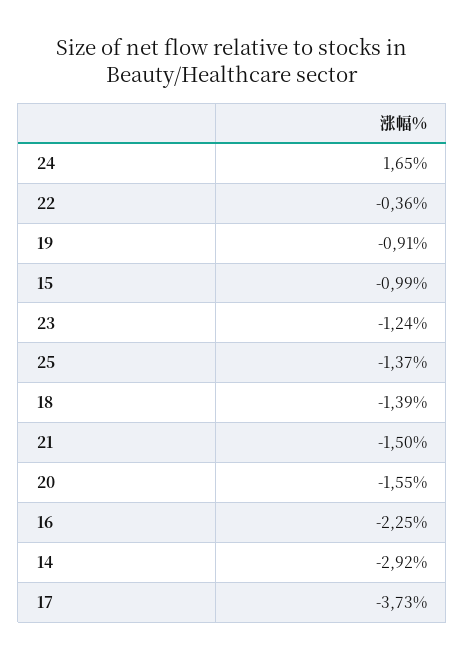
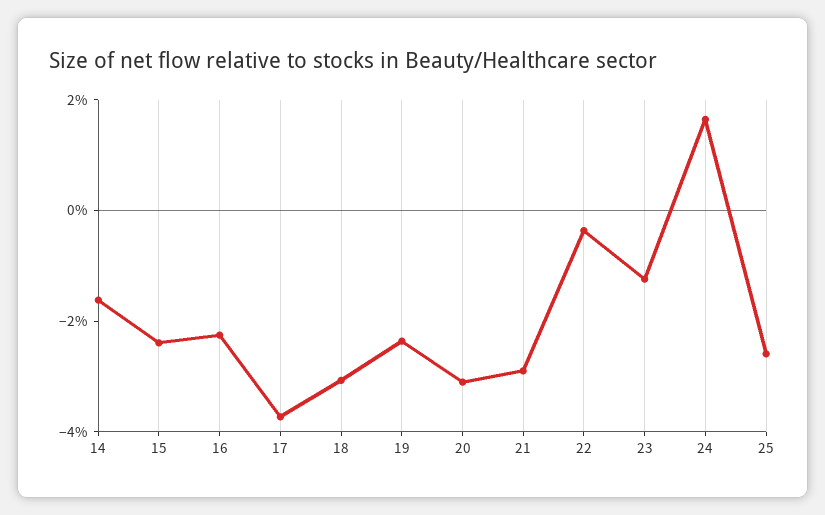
  {
    "24": 1.65,
    "22": -0.36,
-   "19": -0.91,
+   "19": -2.5,
-   "15": -0.99,
+   "15": -2.5,
    "23": -1.24,
-   "25": -1.37,
+   "25": -2.5,
-   "18": -1.39,
+   "18": -3,
-   "21": -1.5,
+   "21": -3,
-   "20": -1.55,
+   "20": -3,
    "16": -2.25,
-   "14": -2.92,
+   "14": -1.5,
    "17": -3.73
  }

